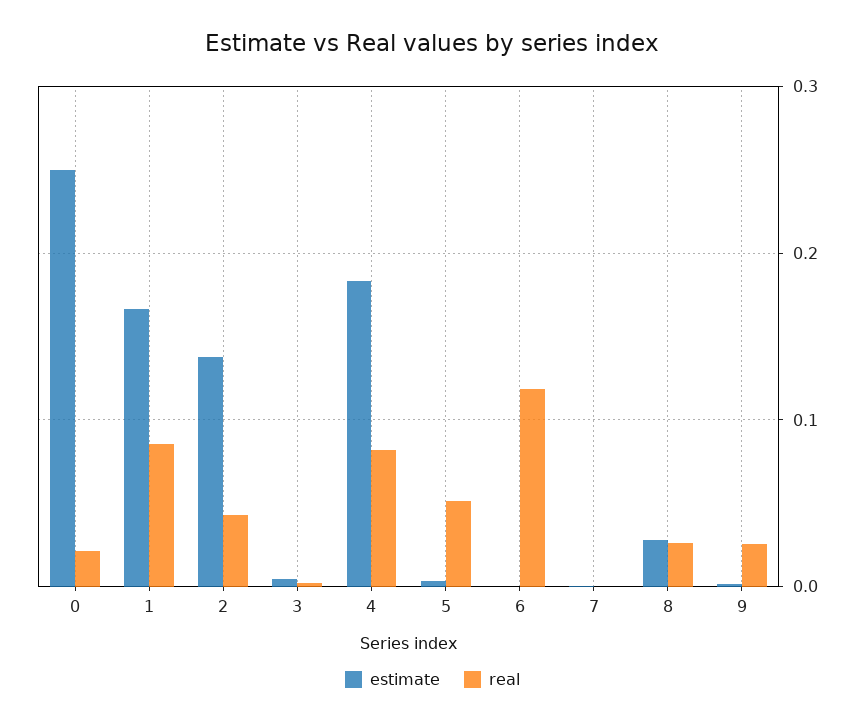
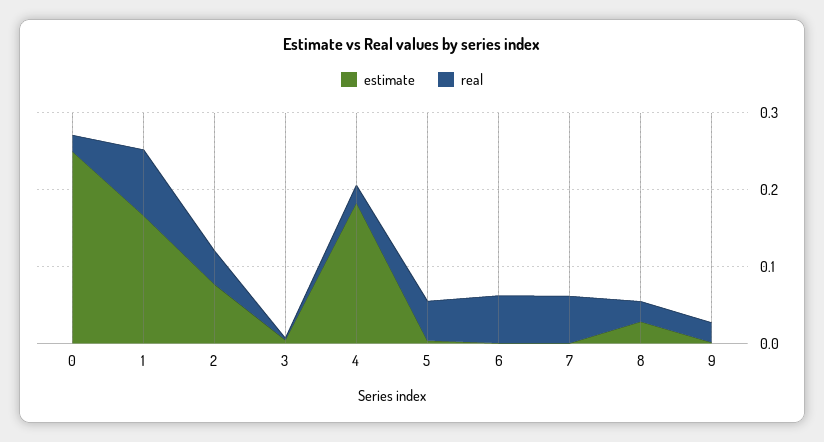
  {
    "estimate": {
      "0": 0.25,
      "1": 0.17,
-     "2": 0.14,
+     "2": 0.08,
      "3": 0,
      "4": 0.18,
      "5": 0,
      "6": 0,
      "7": 0,
      "8": 0.03,
      "9": 0
    },
    "real": {
      "0": 0.02,
      "1": 0.09,
      "2": 0.04,
      "3": 0,
-     "4": 0.08,
+     "4": 0.02,
      "5": 0.05,
-     "6": 0.12,
+     "6": 0.06,
-     "7": 0,
+     "7": 0.06,
      "8": 0.03,
      "9": 0.03
    }
  }

